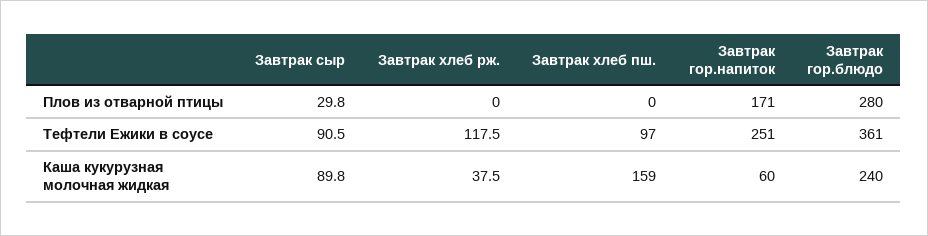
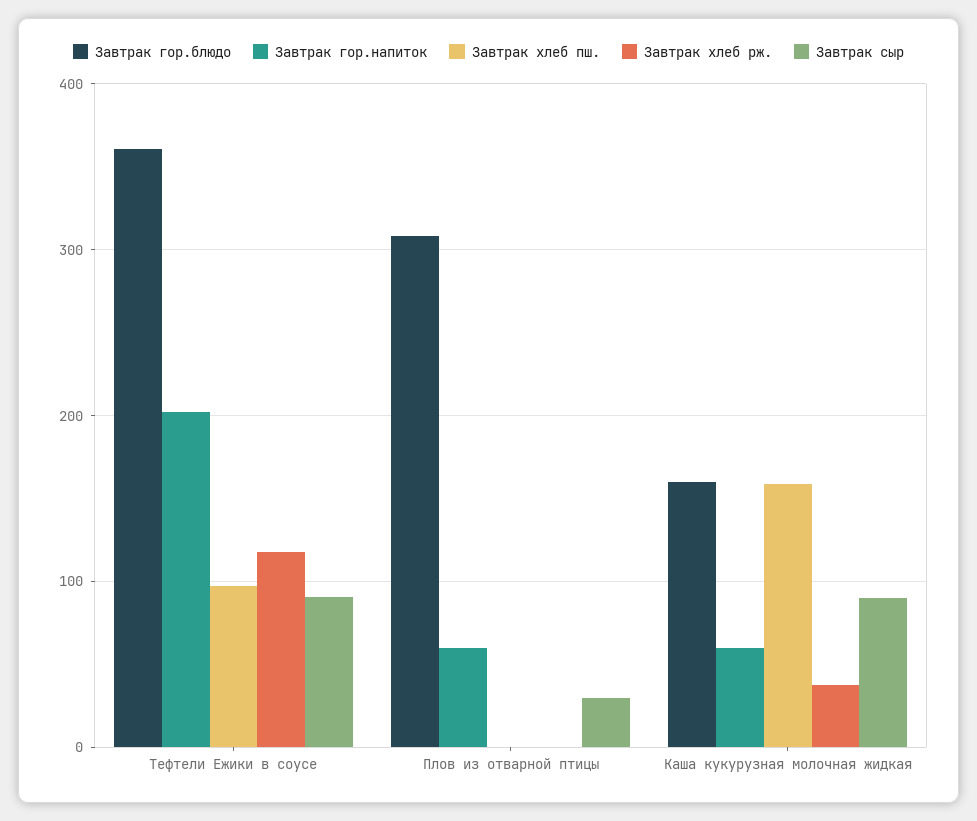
  {
    "Завтрак сыр": {
      "Плов из отварной птицы": 29.8,
      "Тефтели Ежики в соусе": 90.5,
      "Каша кукурузная молочная жидкая": 89.8
    },
    "Завтрак хлеб рж.": {
      "Плов из отварной птицы": 0,
      "Тефтели Ежики в соусе": 117.5,
      "Каша кукурузная молочная жидкая": 37.5
    },
    "Завтрак хлеб пш.": {
      "Плов из отварной птицы": 0,
      "Тефтели Ежики в соусе": 97,
      "Каша кукурузная молочная жидкая": 159
    },
    "Завтрак гор.напиток": {
-     "Плов из отварной птицы": 171,
+     "Плов из отварной птицы": 60,
-     "Тефтели Ежики в соусе": 251,
+     "Тефтели Ежики в соусе": 200,
      "Каша кукурузная молочная жидкая": 60
    },
    "Завтрак гор.блюдо": {
-     "Плов из отварной птицы": 280,
+     "Плов из отварной птицы": 310,
      "Тефтели Ежики в соусе": 361,
-     "Каша кукурузная молочная жидкая": 240
+     "Каша кукурузная молочная жидкая": 160
    }
  }

